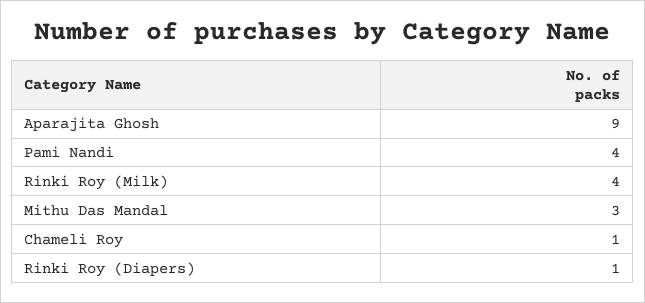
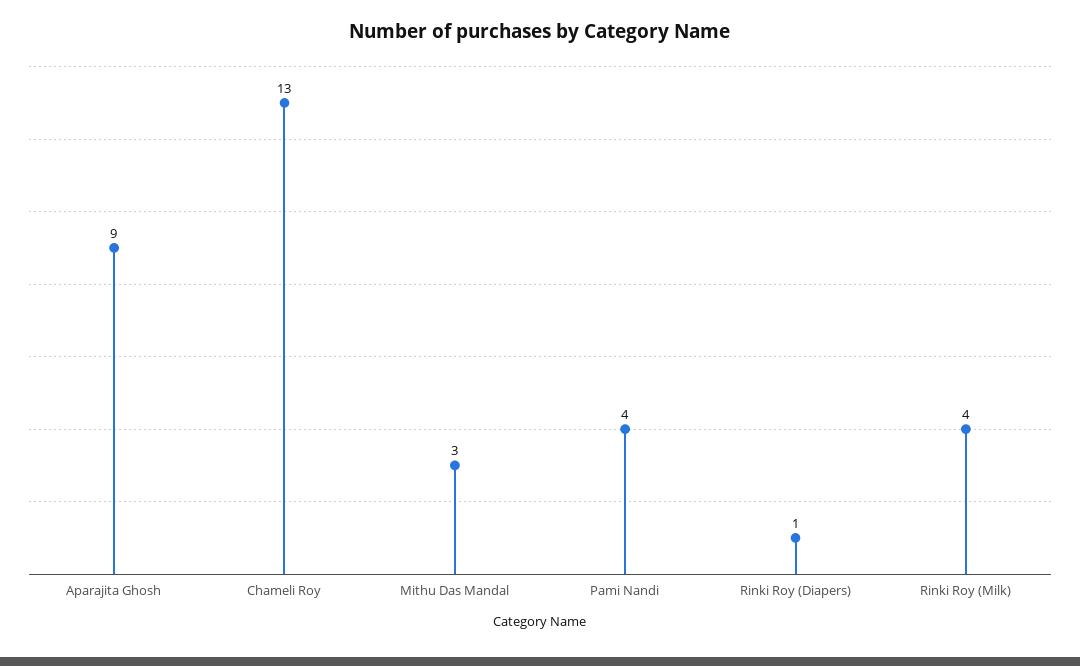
  {
    "Aparajita Ghosh": 9,
    "Pami Nandi": 4,
    "Rinki Roy (Milk)": 4,
    "Mithu Das Mandal": 3,
-   "Chameli Roy": 1,
+   "Chameli Roy": 13,
    "Rinki Roy (Diapers)": 1
  }

